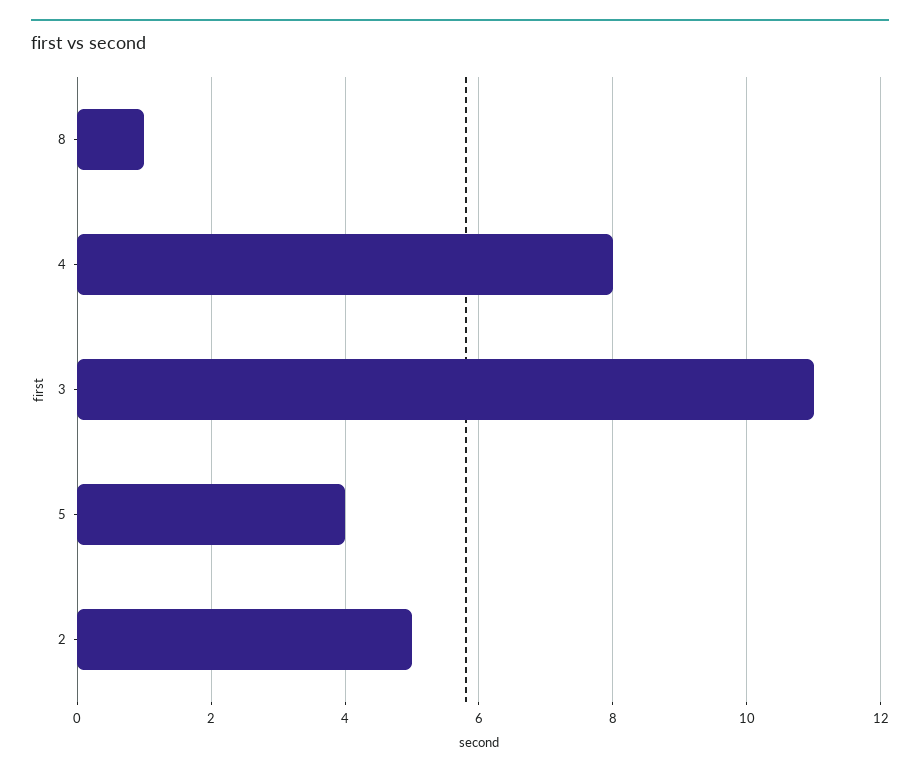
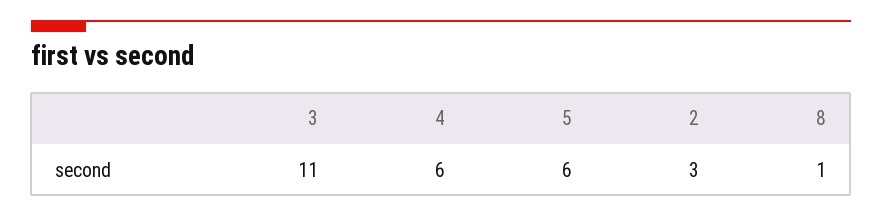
  {
    "8": 1,
-   "4": 8,
+   "4": 6,
    "3": 11,
-   "5": 4,
+   "5": 6,
-   "2": 5
+   "2": 3
  }

